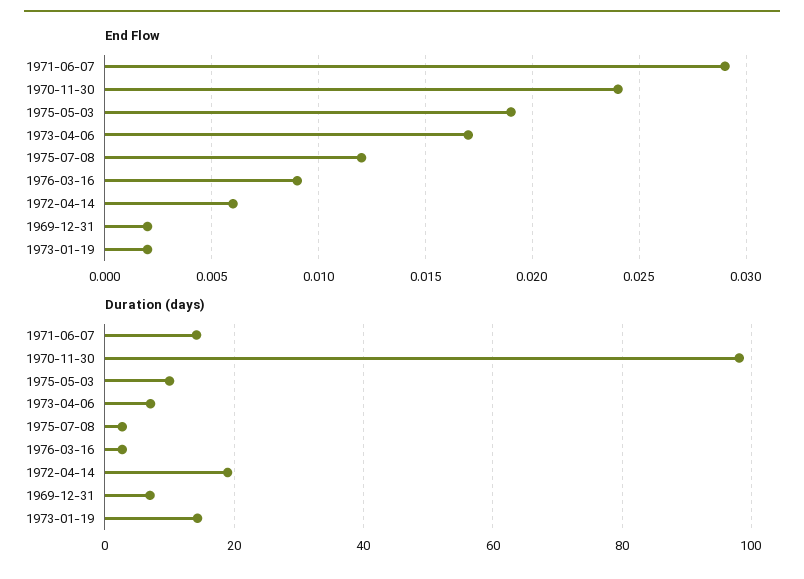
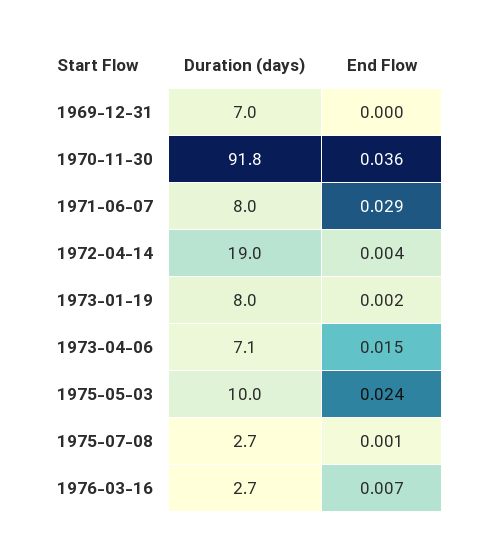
  {
    "End Flow": {
      "1971-06-07": 0.029,
-     "1970-11-30": 0.024,
+     "1970-11-30": 0.036,
-     "1975-05-03": 0.019,
+     "1975-05-03": 0.024,
-     "1973-04-06": 0.017,
+     "1973-04-06": 0.015,
-     "1975-07-08": 0.012,
+     "1975-07-08": 0.001,
-     "1976-03-16": 0.009,
+     "1976-03-16": 0.007,
-     "1972-04-14": 0.006,
+     "1972-04-14": 0.004,
-     "1969-12-31": 0.002,
+     "1969-12-31": 0,
      "1973-01-19": 0.002
    },
    "Duration (days)": {
-     "1971-06-07": 14,
+     "1971-06-07": 8,
-     "1970-11-30": 98,
+     "1970-11-30": 91.8,
      "1975-05-03": 10,
      "1973-04-06": 7.1,
      "1975-07-08": 2.7,
      "1976-03-16": 2.7,
      "1972-04-14": 19,
      "1969-12-31": 7,
-     "1973-01-19": 14
+     "1973-01-19": 8
    }
  }

